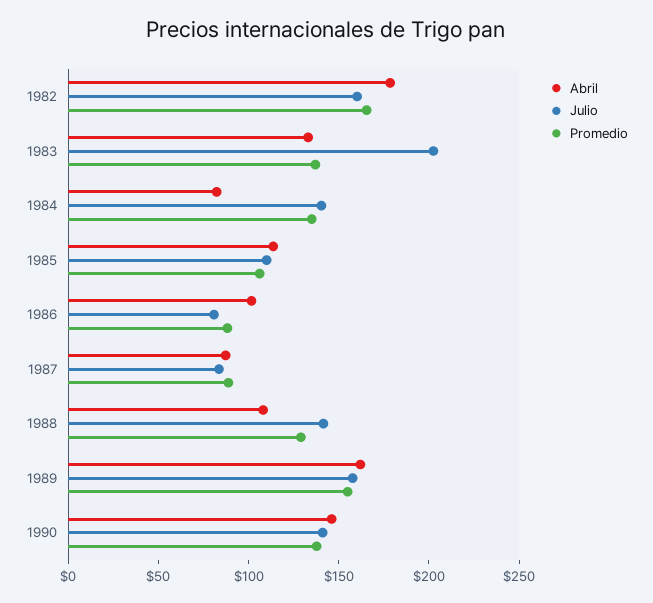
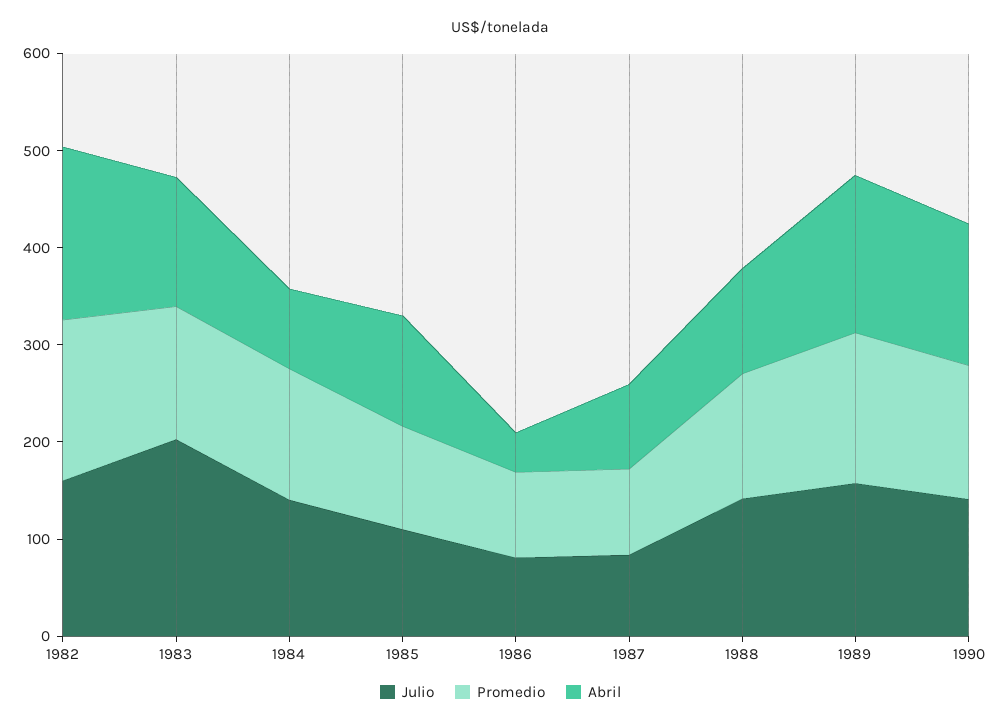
  {
    "Abril": {
      "1982": 180,
      "1983": 130,
      "1984": 80,
      "1985": 110,
-     "1986": 100,
+     "1986": 40,
      "1987": 90,
      "1988": 110,
      "1989": 160,
      "1990": 150
    },
    "Julio": {
      "1982": 160,
      "1983": 200,
      "1984": 140,
      "1985": 110,
      "1986": 80,
      "1987": 80,
      "1988": 140,
      "1989": 160,
      "1990": 140
    },
    "Promedio": {
      "1982": 170,
      "1983": 140,
      "1984": 140,
      "1985": 110,
      "1986": 90,
      "1987": 90,
      "1988": 130,
      "1989": 150,
      "1990": 140
    }
  }

